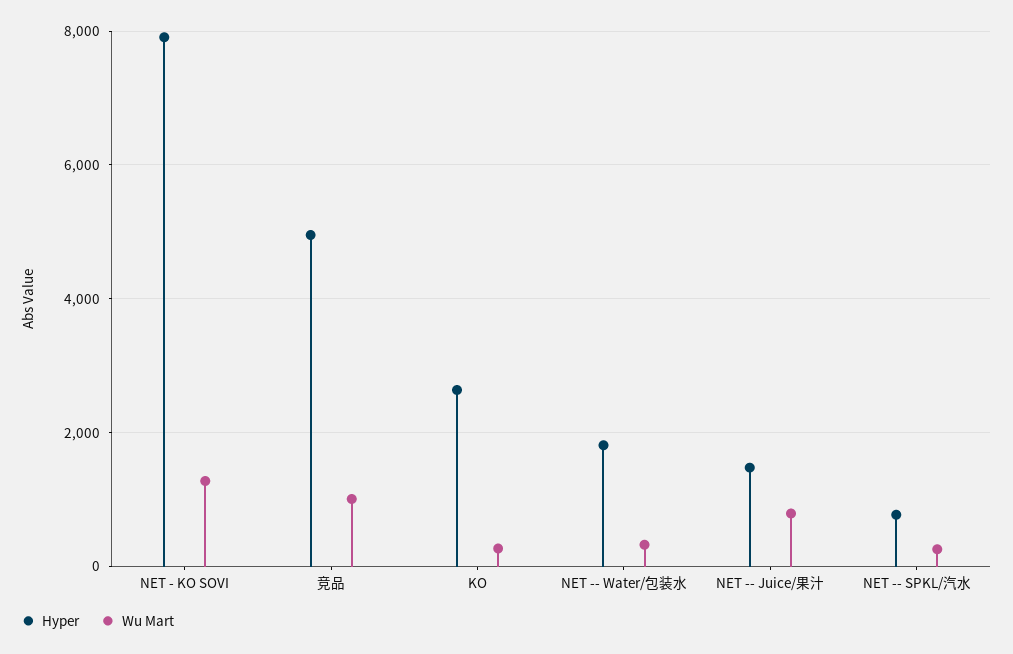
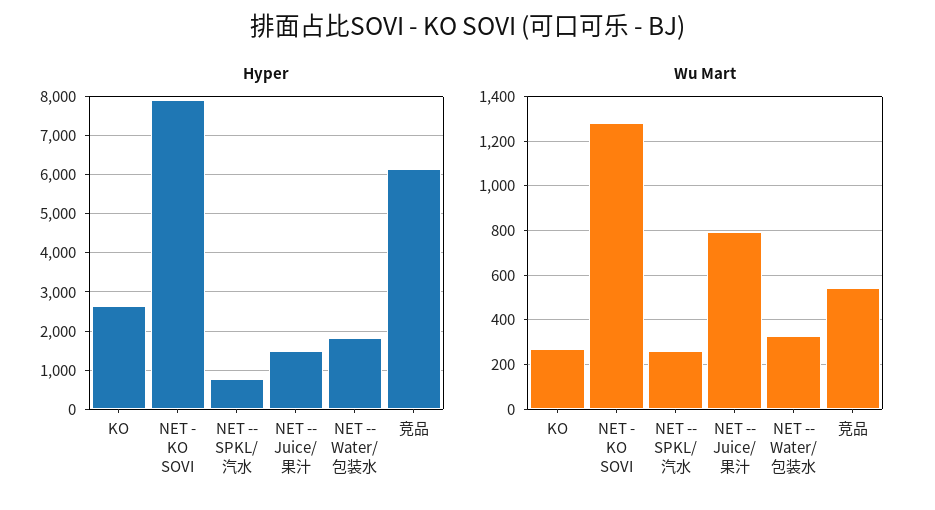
  {
    "Hyper": {
      "NET - KO SOVI": 8000,
-     "竞品": 5000,
+     "竞品": 6200,
      "KO": 2600,
      "NET -- Water/包装水": 1800,
      "NET -- Juice/果汁": 1400,
      "NET -- SPKL/汽水": 800
    },
    "Wu Mart": {
      "NET - KO SOVI": 1300,
-     "竞品": 1000,
+     "竞品": 550,
      "KO": 250,
      "NET -- Water/包装水": 350,
      "NET -- Juice/果汁": 800,
      "NET -- SPKL/汽水": 250
    }
  }

